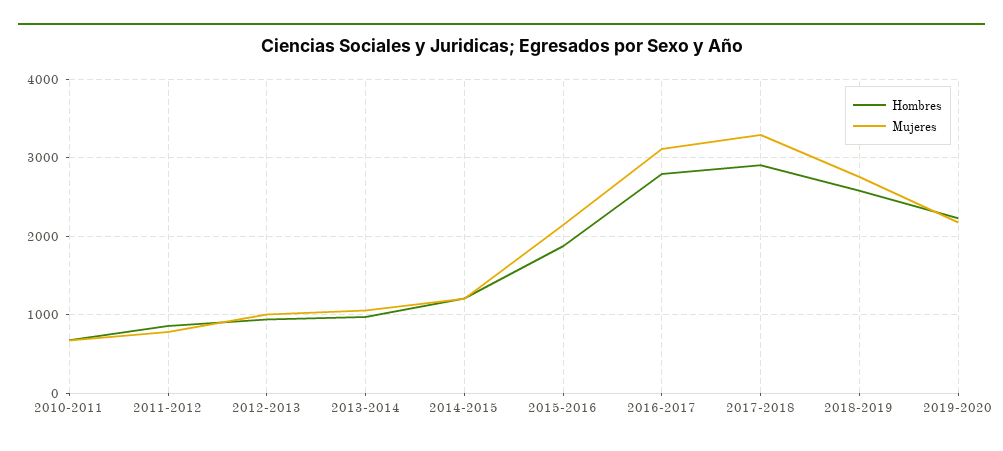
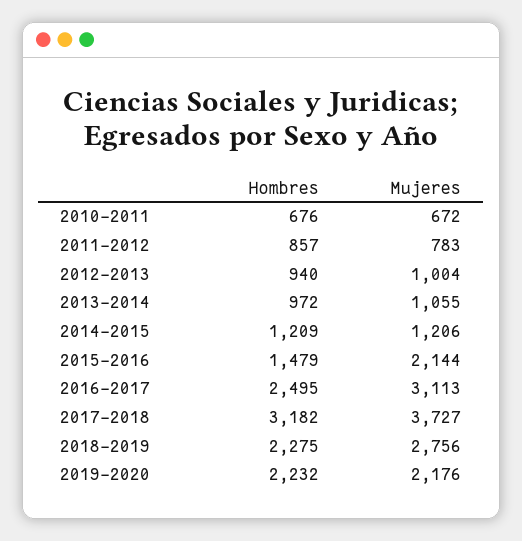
  {
    "Hombres": {
      "2010-2011": 676,
      "2011-2012": 857,
      "2012-2013": 940,
      "2013-2014": 972,
      "2014-2015": 1209,
-     "2015-2016": 1900,
+     "2015-2016": 1479,
-     "2016-2017": 2800,
+     "2016-2017": 2495,
-     "2017-2018": 2900,
+     "2017-2018": 3182,
-     "2018-2019": 2600,
+     "2018-2019": 2275,
      "2019-2020": 2232
    },
    "Mujeres": {
      "2010-2011": 672,
      "2011-2012": 783,
      "2012-2013": 1004,
      "2013-2014": 1055,
      "2014-2015": 1206,
      "2015-2016": 2144,
      "2016-2017": 3113,
-     "2017-2018": 3300,
+     "2017-2018": 3727,
      "2018-2019": 2756,
      "2019-2020": 2176
    }
  }

